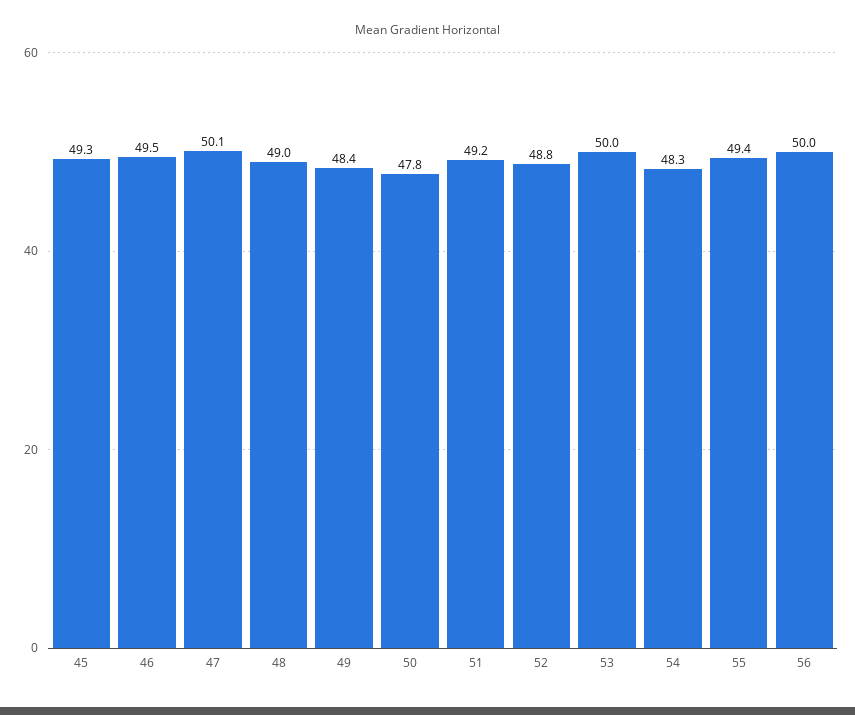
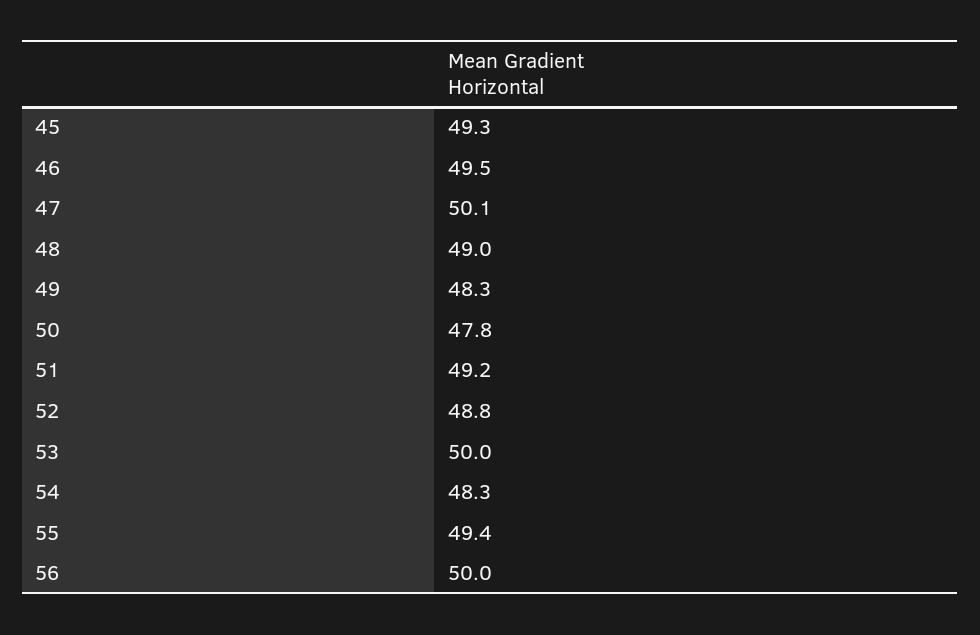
  {
    "45": 49.3,
    "46": 49.5,
    "47": 50.1,
    "48": 49,
-   "49": 48.4,
+   "49": 48.3,
    "50": 47.8,
    "51": 49.2,
    "52": 48.8,
    "53": 50,
    "54": 48.3,
    "55": 49.4,
    "56": 50
  }

